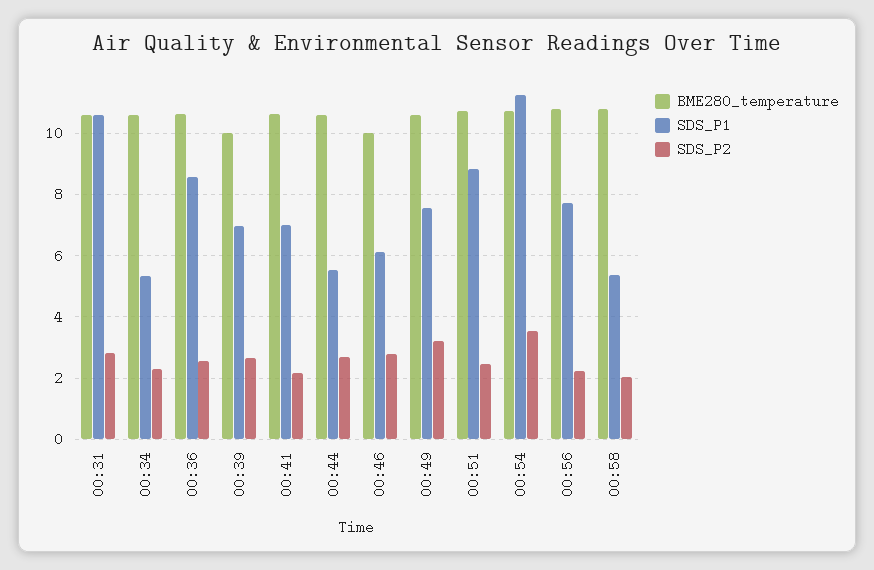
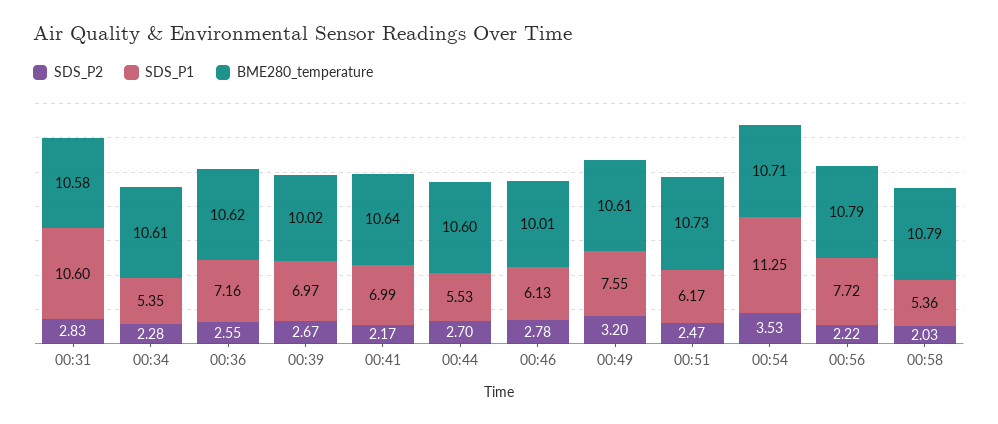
  {
    "BME280_temperature": {
      "00:31": 10.58,
      "00:34": 10.61,
      "00:36": 10.62,
      "00:39": 10.02,
      "00:41": 10.64,
      "00:44": 10.6,
      "00:46": 10.01,
      "00:49": 10.61,
      "00:51": 10.73,
      "00:54": 10.71,
      "00:56": 10.79,
      "00:58": 10.79
    },
    "SDS_P1": {
      "00:31": 10.6,
      "00:34": 5.35,
-     "00:36": 8.6,
+     "00:36": 7.16,
      "00:39": 6.97,
      "00:41": 6.99,
      "00:44": 5.53,
      "00:46": 6.13,
      "00:49": 7.55,
-     "00:51": 8.8,
+     "00:51": 6.17,
      "00:54": 11.25,
      "00:56": 7.72,
      "00:58": 5.36
    },
    "SDS_P2": {
      "00:31": 2.83,
      "00:34": 2.28,
      "00:36": 2.55,
      "00:39": 2.67,
      "00:41": 2.17,
      "00:44": 2.7,
      "00:46": 2.78,
      "00:49": 3.2,
      "00:51": 2.47,
      "00:54": 3.53,
      "00:56": 2.22,
      "00:58": 2.03
    }
  }

